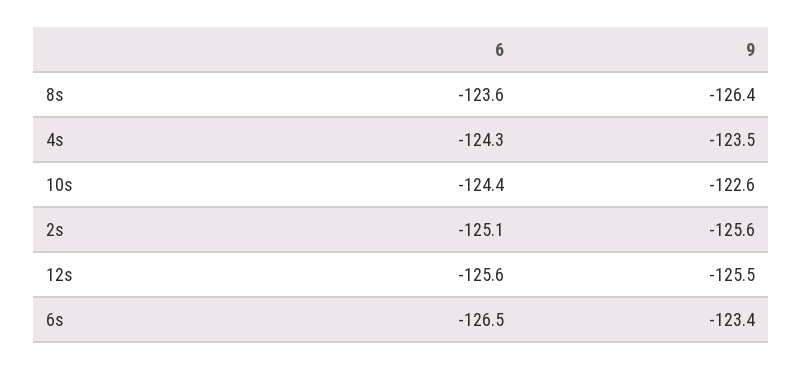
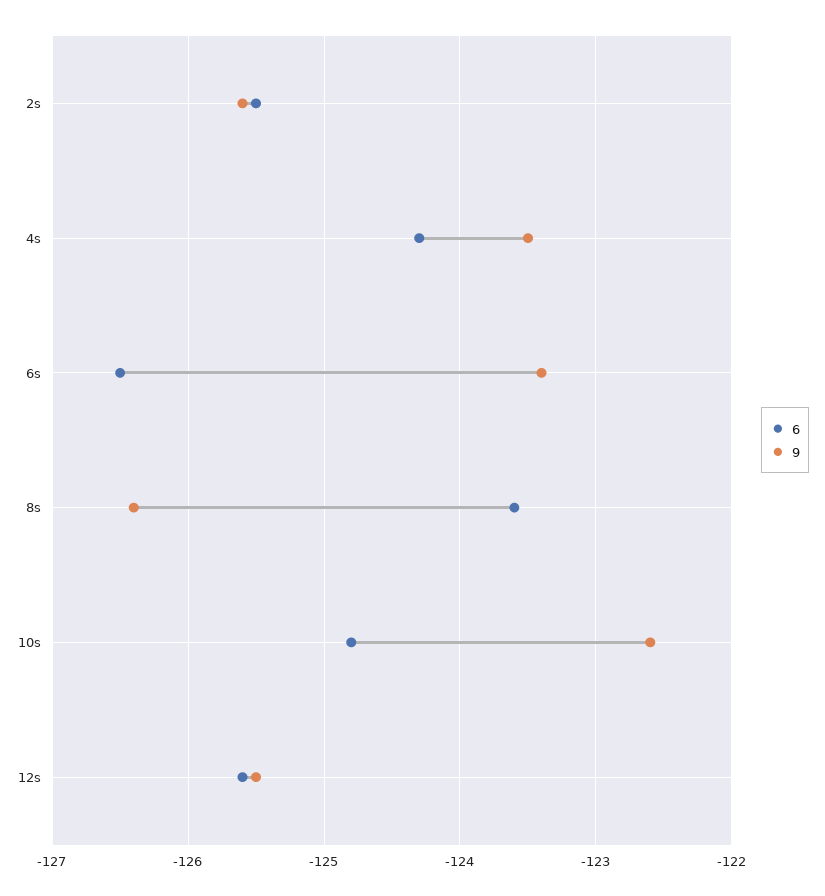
  {
    "6": {
      "8s": -123.6,
      "4s": -124.3,
-     "10s": -124.4,
+     "10s": -124.8,
-     "2s": -125.1,
+     "2s": -125.5,
      "12s": -125.6,
      "6s": -126.5
    },
    "9": {
      "8s": -126.4,
      "4s": -123.5,
      "10s": -122.6,
      "2s": -125.6,
      "12s": -125.5,
      "6s": -123.4
    }
  }

